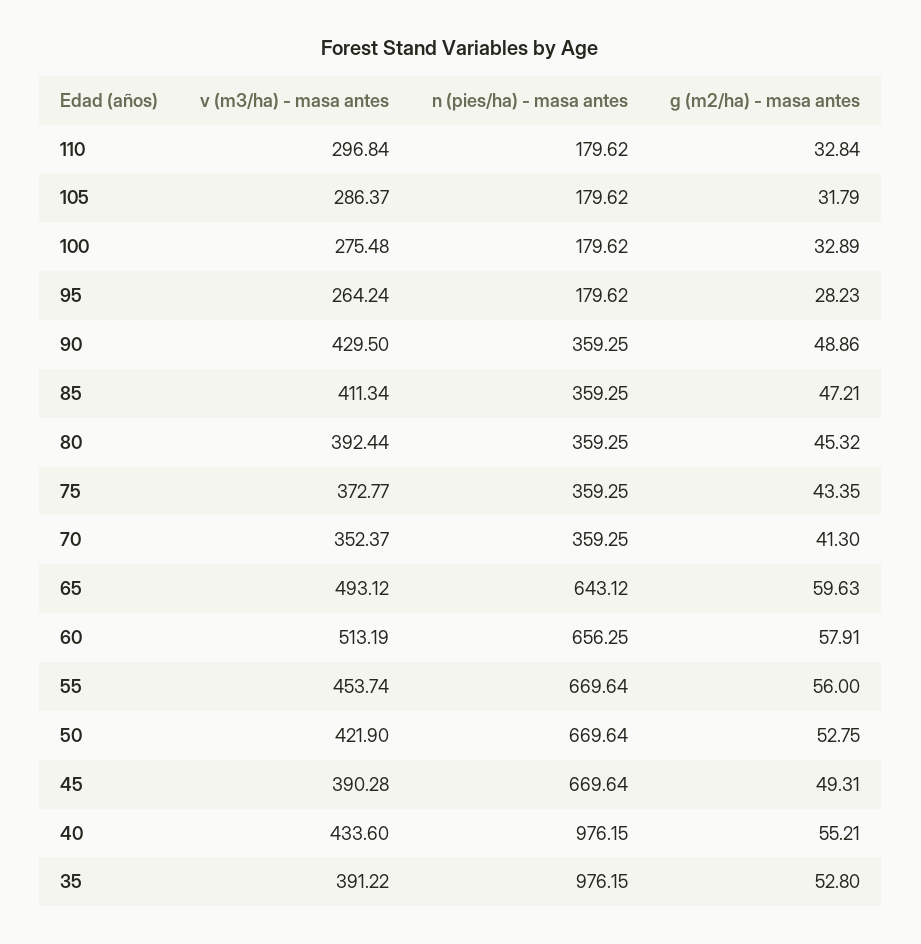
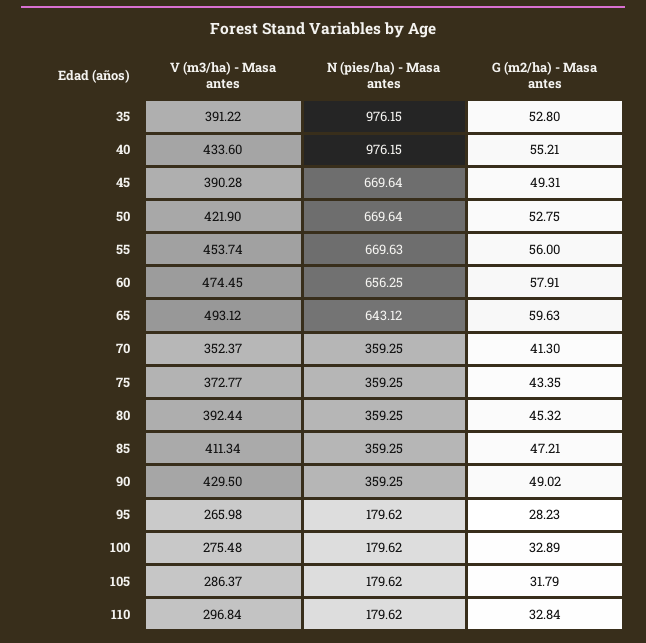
  {
    "v (m3/ha) - masa antes": {
      "110": 296.84,
      "105": 286.37,
      "100": 275.48,
-     "95": 264.24,
+     "95": 265.98,
      "90": 429.5,
      "85": 411.34,
      "80": 392.44,
      "75": 372.77,
      "70": 352.37,
      "65": 493.12,
-     "60": 513.19,
+     "60": 474.45,
      "55": 453.74,
      "50": 421.9,
      "45": 390.28,
      "40": 433.6,
      "35": 391.22
    },
    "n (pies/ha) - masa antes": {
      "110": 179.62,
      "105": 179.62,
      "100": 179.62,
      "95": 179.62,
      "90": 359.25,
      "85": 359.25,
      "80": 359.25,
      "75": 359.25,
      "70": 359.25,
      "65": 643.12,
      "60": 656.25,
-     "55": 669.64,
+     "55": 669.63,
      "50": 669.64,
      "45": 669.64,
      "40": 976.15,
      "35": 976.15
    },
    "g (m2/ha) - masa antes": {
      "110": 32.84,
      "105": 31.79,
      "100": 32.89,
      "95": 28.23,
-     "90": 48.86,
+     "90": 49.02,
      "85": 47.21,
      "80": 45.32,
      "75": 43.35,
      "70": 41.3,
      "65": 59.63,
      "60": 57.91,
      "55": 56,
      "50": 52.75,
      "45": 49.31,
      "40": 55.21,
      "35": 52.8
    }
  }

